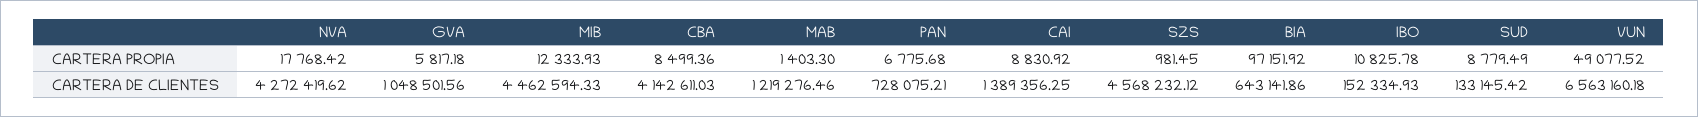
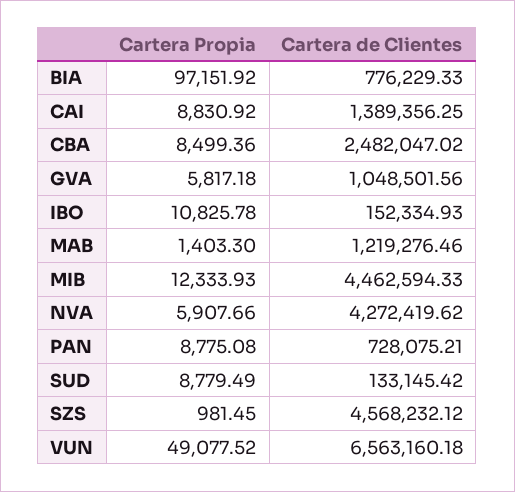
  {
    "NVA": {
-     "CARTERA PROPIA": 17768.42,
+     "CARTERA PROPIA": 5907.66,
      "CARTERA DE CLIENTES": 4272419.62
    },
    "GVA": {
      "CARTERA PROPIA": 5817.18,
      "CARTERA DE CLIENTES": 1048501.56
    },
    "MIB": {
      "CARTERA PROPIA": 12333.93,
      "CARTERA DE CLIENTES": 4462594.33
    },
    "CBA": {
      "CARTERA PROPIA": 8499.36,
-     "CARTERA DE CLIENTES": 4142611.03
+     "CARTERA DE CLIENTES": 2482047.02
    },
    "MAB": {
      "CARTERA PROPIA": 1403.3,
      "CARTERA DE CLIENTES": 1219276.46
    },
    "PAN": {
-     "CARTERA PROPIA": 6775.68,
+     "CARTERA PROPIA": 8775.08,
      "CARTERA DE CLIENTES": 728075.21
    },
    "CAI": {
      "CARTERA PROPIA": 8830.92,
      "CARTERA DE CLIENTES": 1389356.25
    },
    "SZS": {
      "CARTERA PROPIA": 981.45,
      "CARTERA DE CLIENTES": 4568232.12
    },
    "BIA": {
      "CARTERA PROPIA": 97151.92,
-     "CARTERA DE CLIENTES": 643141.86
+     "CARTERA DE CLIENTES": 776229.33
    },
    "IBO": {
      "CARTERA PROPIA": 10825.78,
      "CARTERA DE CLIENTES": 152334.93
    },
    "SUD": {
      "CARTERA PROPIA": 8779.49,
      "CARTERA DE CLIENTES": 133145.42
    },
    "VUN": {
      "CARTERA PROPIA": 49077.52,
      "CARTERA DE CLIENTES": 6563160.18
    }
  }

